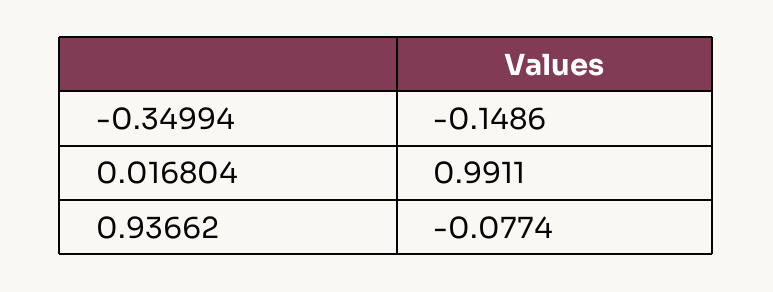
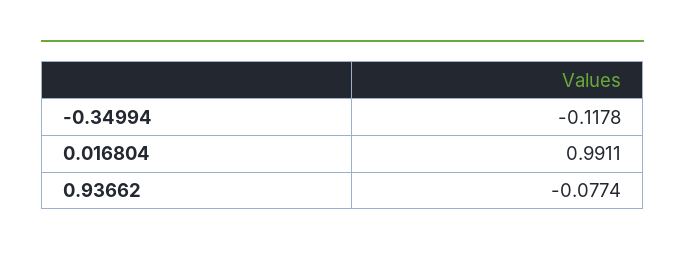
  {
-   "-0.34994": -0.1486,
+   "-0.34994": -0.1178,
    "0.016804": 0.9911,
    "0.93662": -0.0774
  }

